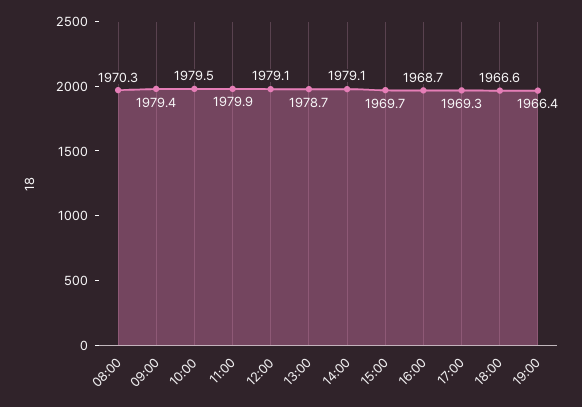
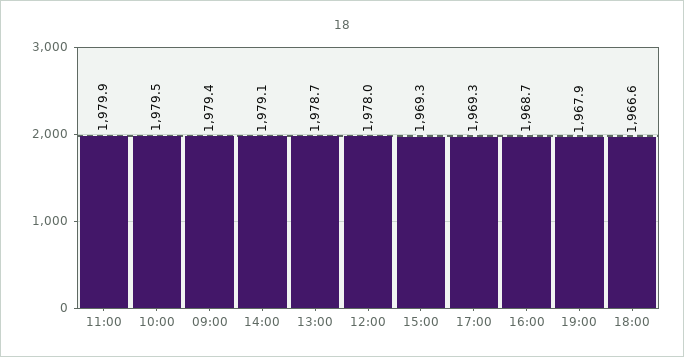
  {
-   "08:00": 1970.3,
    "09:00": 1979.4,
    "10:00": 1979.5,
    "11:00": 1979.9,
-   "12:00": 1979.1,
+   "12:00": 1978,
    "13:00": 1978.7,
    "14:00": 1979.1,
-   "15:00": 1969.7,
+   "15:00": 1969.3,
    "16:00": 1968.7,
    "17:00": 1969.3,
    "18:00": 1966.6,
-   "19:00": 1966.4
+   "19:00": 1967.9
  }

